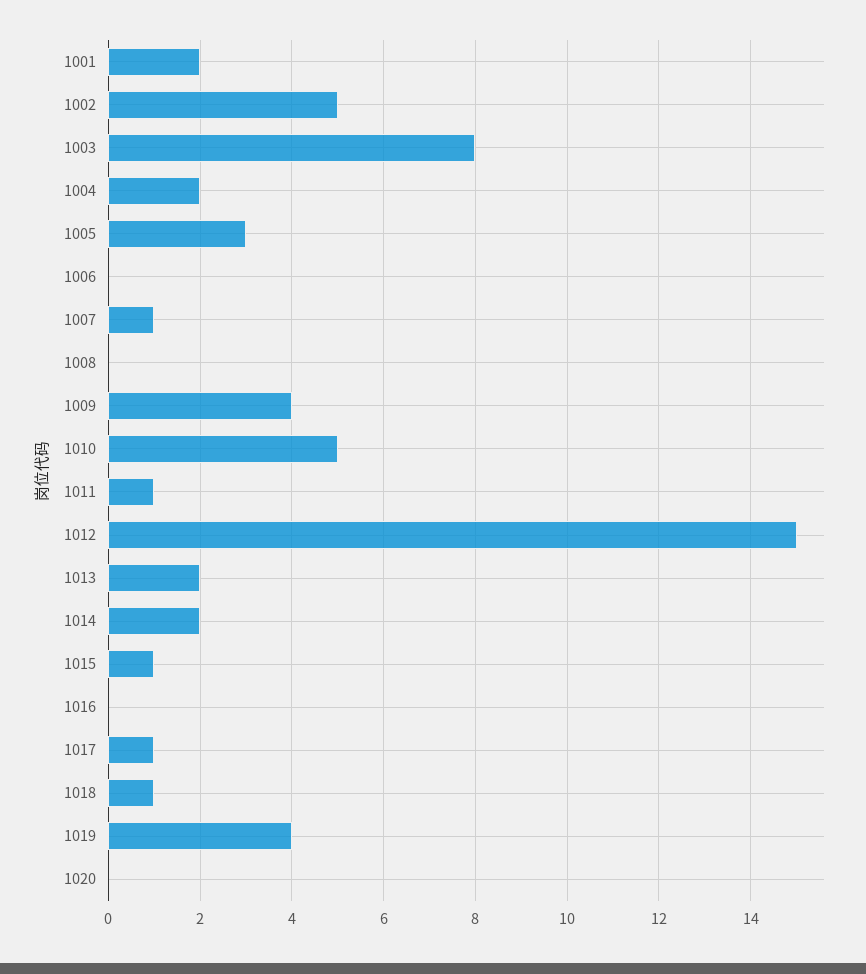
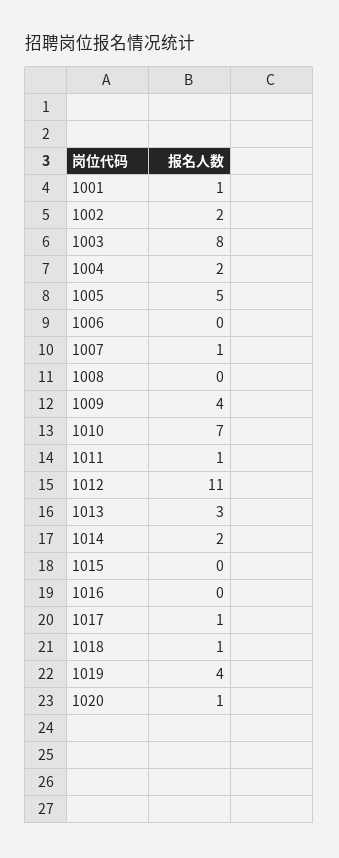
  {
-   "1001": 2,
+   "1001": 1,
-   "1002": 5,
+   "1002": 2,
    "1003": 8,
    "1004": 2,
-   "1005": 3,
+   "1005": 5,
    "1006": 0,
    "1007": 1,
    "1008": 0,
    "1009": 4,
-   "1010": 5,
+   "1010": 7,
    "1011": 1,
-   "1012": 15,
+   "1012": 11,
-   "1013": 2,
+   "1013": 3,
    "1014": 2,
-   "1015": 1,
+   "1015": 0,
    "1016": 0,
    "1017": 1,
    "1018": 1,
    "1019": 4,
-   "1020": 0
+   "1020": 1
  }

